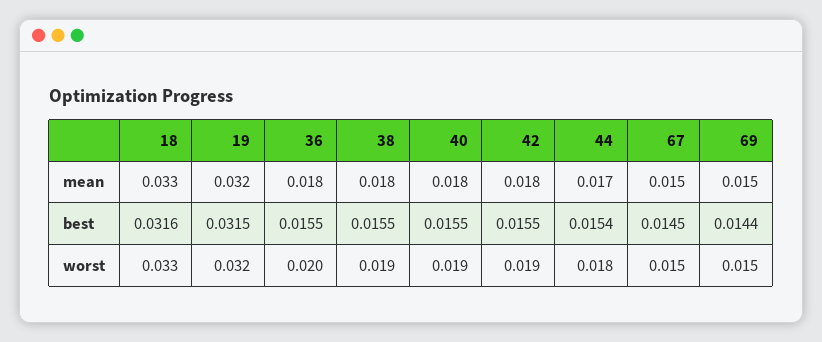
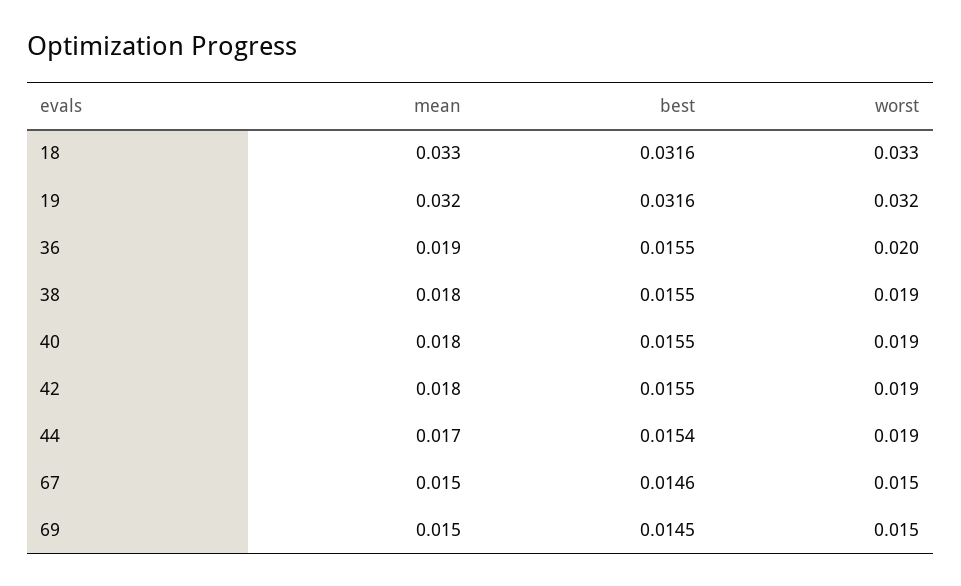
  {
    "18": {
      "mean": 0.033,
      "best": 0.0316,
      "worst": 0.033
    },
    "19": {
      "mean": 0.032,
-     "best": 0.0315,
+     "best": 0.0316,
      "worst": 0.032
    },
    "36": {
-     "mean": 0.018,
+     "mean": 0.019,
      "best": 0.0155,
      "worst": 0.02
    },
    "38": {
      "mean": 0.018,
      "best": 0.0155,
      "worst": 0.019
    },
    "40": {
      "mean": 0.018,
      "best": 0.0155,
      "worst": 0.019
    },
    "42": {
      "mean": 0.018,
      "best": 0.0155,
      "worst": 0.019
    },
    "44": {
      "mean": 0.017,
      "best": 0.0154,
-     "worst": 0.018
+     "worst": 0.019
    },
    "67": {
      "mean": 0.015,
-     "best": 0.0145,
+     "best": 0.0146,
      "worst": 0.015
    },
    "69": {
      "mean": 0.015,
-     "best": 0.0144,
+     "best": 0.0145,
      "worst": 0.015
    }
  }

